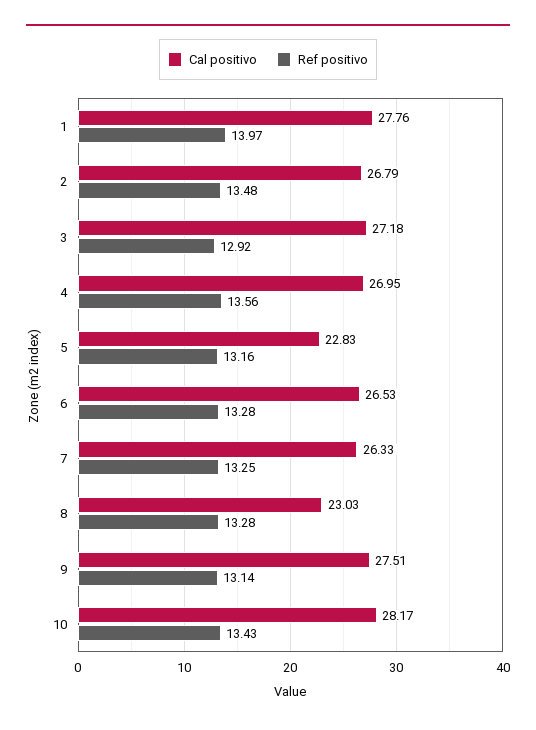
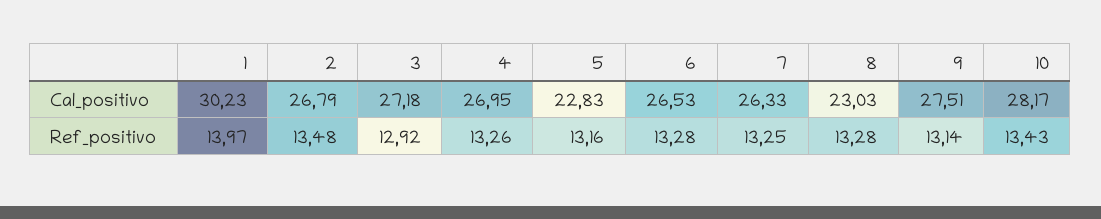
  {
    "Cal positivo": {
-     "1": 27.76,
+     "1": 30.23,
      "2": 26.79,
      "3": 27.18,
      "4": 26.95,
      "5": 22.83,
      "6": 26.53,
      "7": 26.33,
      "8": 23.03,
      "9": 27.51,
      "10": 28.17
    },
    "Ref positivo": {
      "1": 13.97,
      "2": 13.48,
      "3": 12.92,
-     "4": 13.56,
+     "4": 13.26,
      "5": 13.16,
      "6": 13.28,
      "7": 13.25,
      "8": 13.28,
      "9": 13.14,
      "10": 13.43
    }
  }

